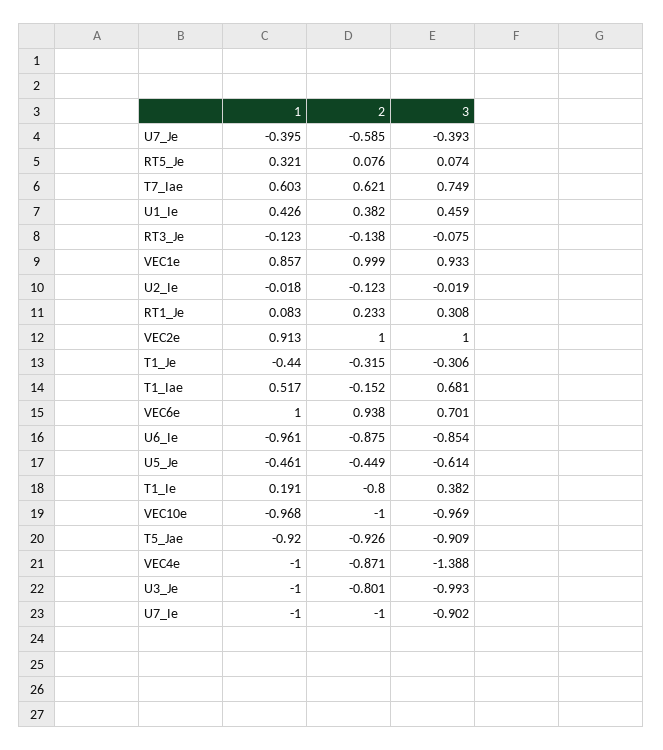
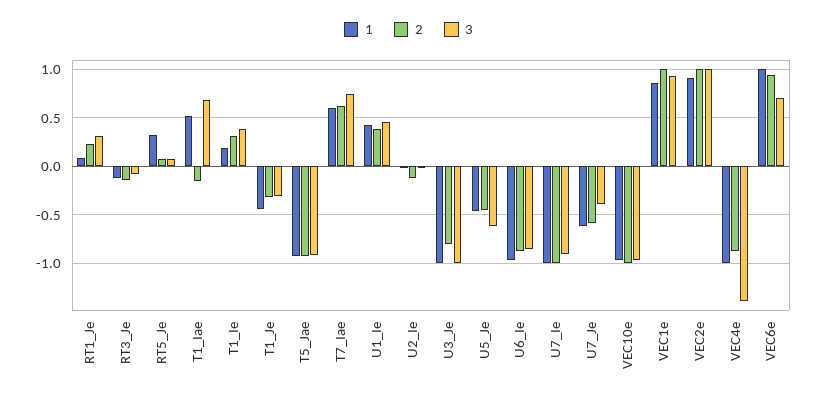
  {
    "1": {
-     "U7_Je": -0.395,
+     "U7_Je": -0.6,
      "RT5_Je": 0.321,
      "T7_Iae": 0.603,
      "U1_Ie": 0.426,
      "RT3_Je": -0.123,
      "VEC1e": 0.857,
      "U2_Ie": -0.018,
      "RT1_Je": 0.083,
      "VEC2e": 0.913,
      "T1_Je": -0.44,
      "T1_Iae": 0.517,
      "VEC6e": 1,
      "U6_Ie": -0.961,
      "U5_Je": -0.461,
      "T1_Ie": 0.191,
      "VEC10e": -0.968,
      "T5_Jae": -0.92,
      "VEC4e": -1,
      "U3_Je": -1,
      "U7_Ie": -1
    },
    "2": {
      "U7_Je": -0.585,
      "RT5_Je": 0.076,
      "T7_Iae": 0.621,
      "U1_Ie": 0.382,
      "RT3_Je": -0.138,
      "VEC1e": 0.999,
      "U2_Ie": -0.123,
      "RT1_Je": 0.233,
      "VEC2e": 1,
      "T1_Je": -0.315,
      "T1_Iae": -0.152,
      "VEC6e": 0.938,
      "U6_Ie": -0.875,
      "U5_Je": -0.449,
-     "T1_Ie": -0.8,
+     "T1_Ie": 0.3,
      "VEC10e": -1,
      "T5_Jae": -0.926,
      "VEC4e": -0.871,
      "U3_Je": -0.801,
      "U7_Ie": -1
    },
    "3": {
      "U7_Je": -0.393,
      "RT5_Je": 0.074,
      "T7_Iae": 0.749,
      "U1_Ie": 0.459,
      "RT3_Je": -0.075,
      "VEC1e": 0.933,
      "U2_Ie": -0.019,
      "RT1_Je": 0.308,
      "VEC2e": 1,
      "T1_Je": -0.306,
      "T1_Iae": 0.681,
      "VEC6e": 0.701,
      "U6_Ie": -0.854,
      "U5_Je": -0.614,
      "T1_Ie": 0.382,
      "VEC10e": -0.969,
      "T5_Jae": -0.909,
      "VEC4e": -1.388,
      "U3_Je": -0.993,
      "U7_Ie": -0.902
    }
  }

